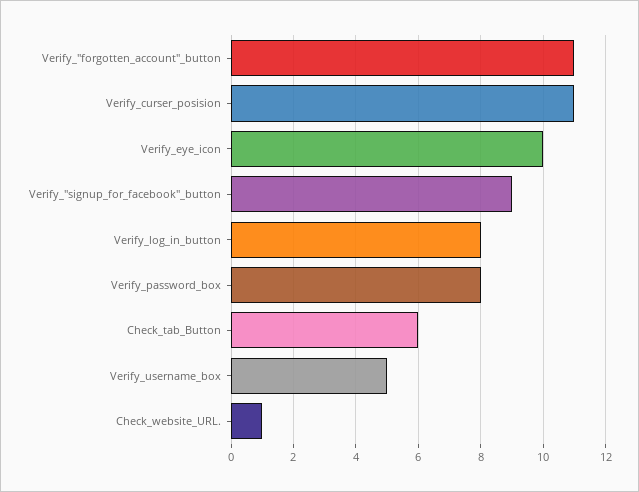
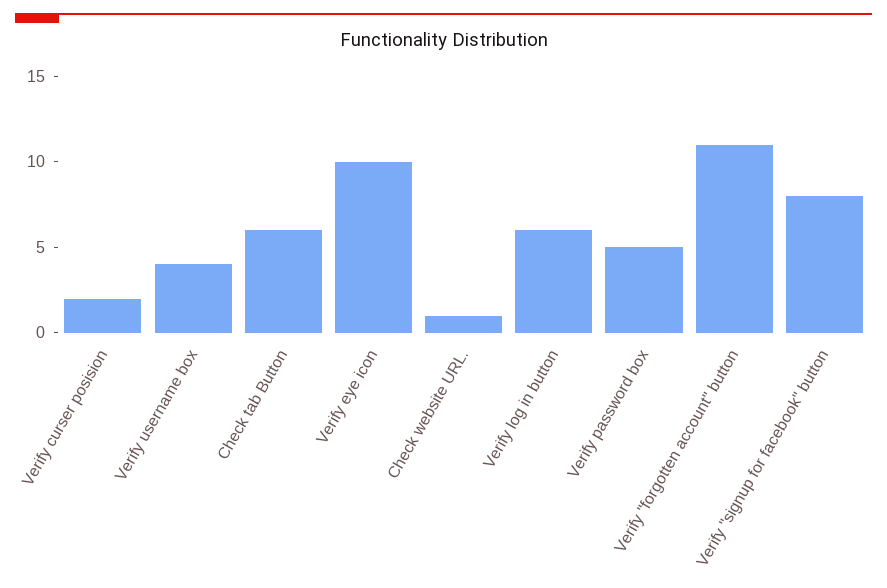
  {
    "Verify_\"forgotten_account\"_button": 11,
-   "Verify_curser_posision": 11,
+   "Verify_curser_posision": 2,
    "Verify_eye_icon": 10,
-   "Verify_\"signup_for_facebook\"_button": 9,
+   "Verify_\"signup_for_facebook\"_button": 8,
-   "Verify_log_in_button": 8,
+   "Verify_log_in_button": 6,
-   "Verify_password_box": 8,
+   "Verify_password_box": 5,
    "Check_tab_Button": 6,
-   "Verify_username_box": 5,
+   "Verify_username_box": 4,
    "Check_website_URL.": 1
  }

